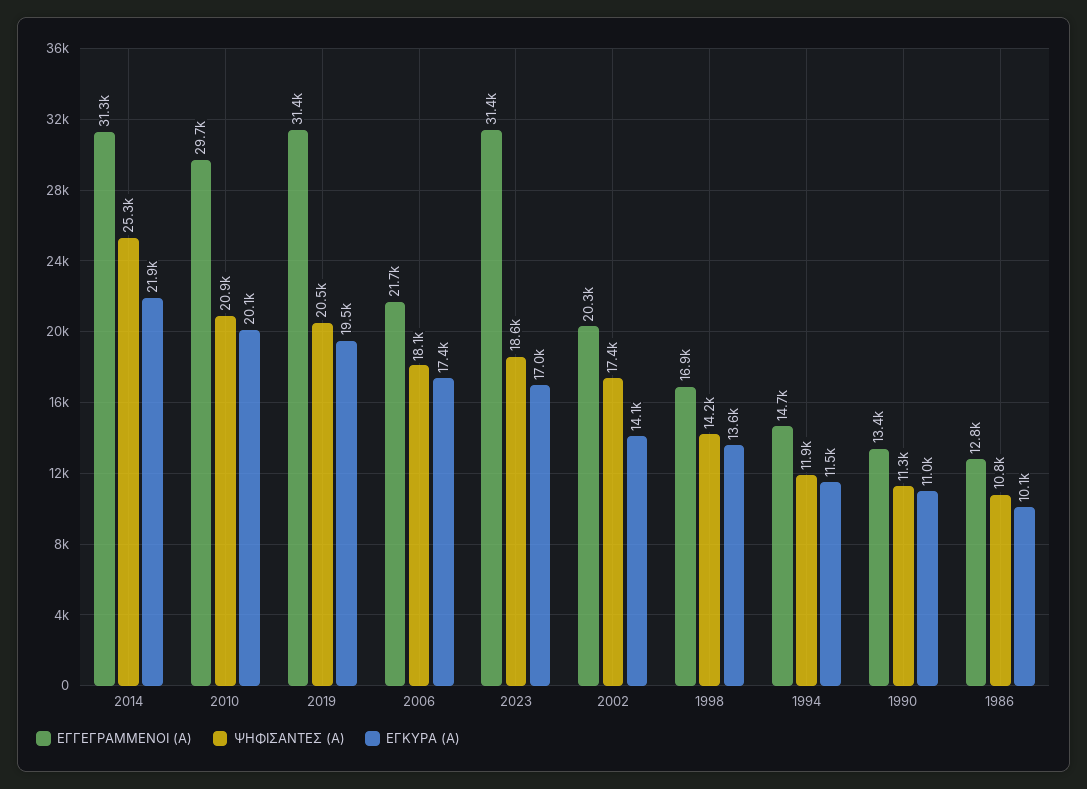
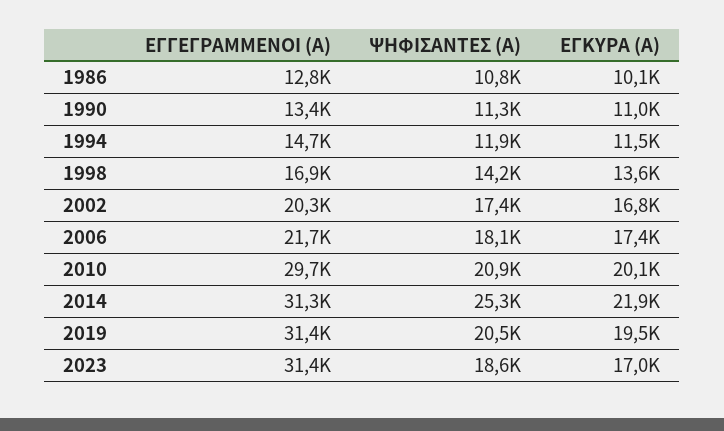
  {
    "ΕΓΓΕΓΡΑΜΜΕΝΟΙ (Α)": {
      "2014": 31300,
      "2010": 29700,
      "2019": 31400,
      "2006": 21700,
      "2023": 31400,
      "2002": 20300,
      "1998": 16900,
      "1994": 14700,
      "1990": 13400,
      "1986": 12800
    },
    "ΨΗΦΙΣΑΝΤΕΣ (Α)": {
      "2014": 25300,
      "2010": 20900,
      "2019": 20500,
      "2006": 18100,
      "2023": 18600,
      "2002": 17400,
      "1998": 14200,
      "1994": 11900,
      "1990": 11300,
      "1986": 10800
    },
    "ΕΓΚΥΡΑ (Α)": {
      "2014": 21900,
      "2010": 20100,
      "2019": 19500,
      "2006": 17400,
      "2023": 17000,
-     "2002": 14100,
+     "2002": 16800,
      "1998": 13600,
      "1994": 11500,
      "1990": 11000,
      "1986": 10100
    }
  }

